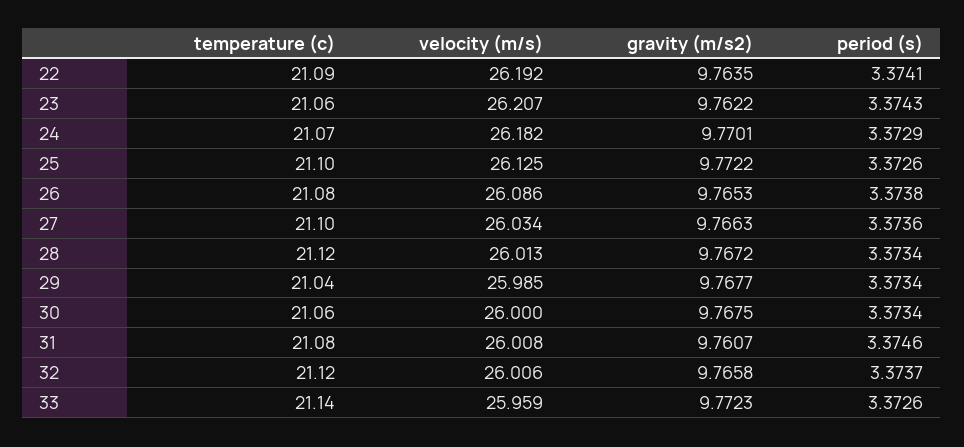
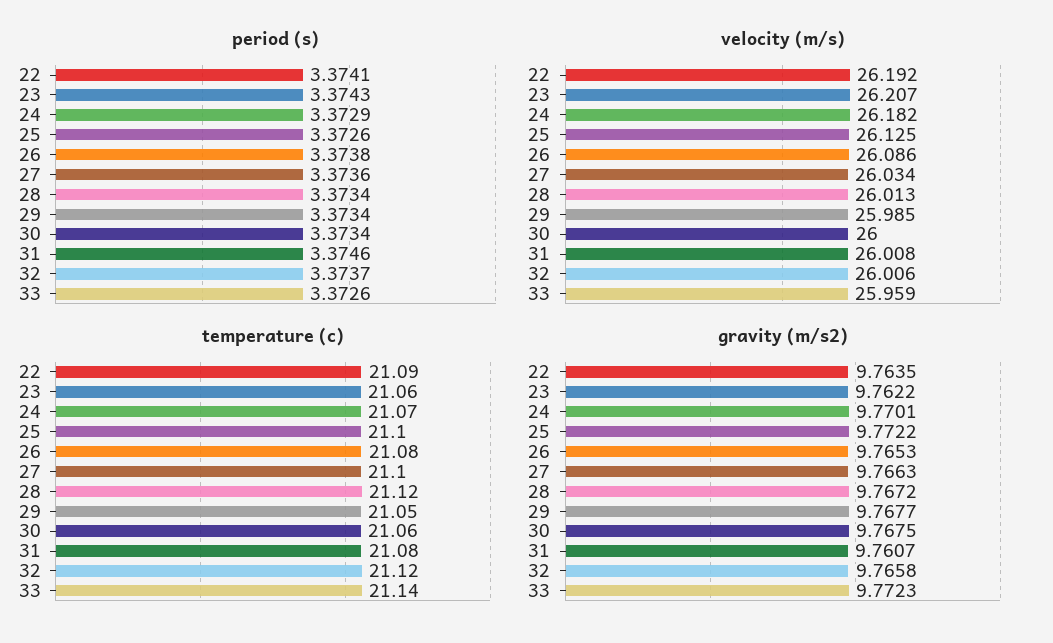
  {
    "temperature (c)": {
      "22": 21.09,
      "23": 21.06,
      "24": 21.07,
      "25": 21.1,
      "26": 21.08,
      "27": 21.1,
      "28": 21.12,
-     "29": 21.04,
+     "29": 21.05,
      "30": 21.06,
      "31": 21.08,
      "32": 21.12,
      "33": 21.14
    },
    "velocity (m/s)": {
      "22": 26.192,
      "23": 26.207,
      "24": 26.182,
      "25": 26.125,
      "26": 26.086,
      "27": 26.034,
      "28": 26.013,
      "29": 25.985,
      "30": 26,
      "31": 26.008,
      "32": 26.006,
      "33": 25.959
    },
    "gravity (m/s2)": {
      "22": 9.7635,
      "23": 9.7622,
      "24": 9.7701,
      "25": 9.7722,
      "26": 9.7653,
      "27": 9.7663,
      "28": 9.7672,
      "29": 9.7677,
      "30": 9.7675,
      "31": 9.7607,
      "32": 9.7658,
      "33": 9.7723
    },
    "period (s)": {
      "22": 3.3741,
      "23": 3.3743,
      "24": 3.3729,
      "25": 3.3726,
      "26": 3.3738,
      "27": 3.3736,
      "28": 3.3734,
      "29": 3.3734,
      "30": 3.3734,
      "31": 3.3746,
      "32": 3.3737,
      "33": 3.3726
    }
  }

